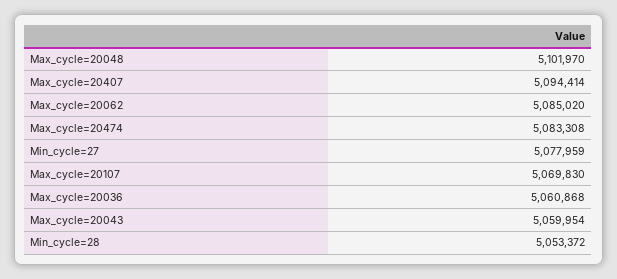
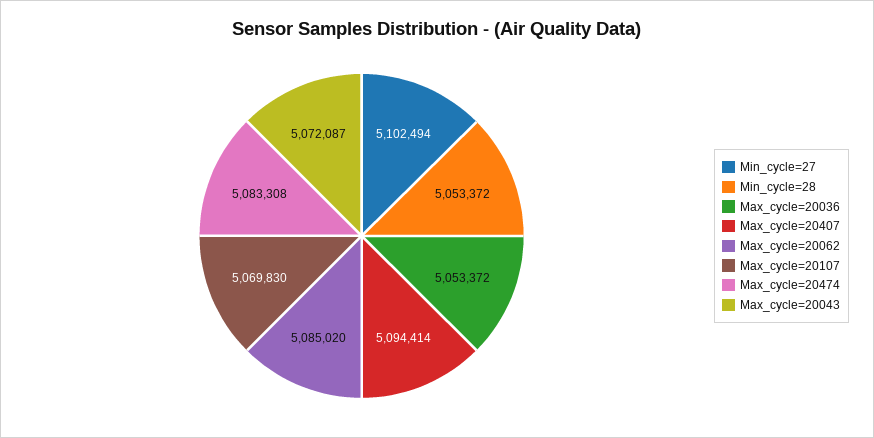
  {
-   "Max_cycle=20048": 5101970,
    "Max_cycle=20407": 5094414,
    "Max_cycle=20062": 5085020,
    "Max_cycle=20474": 5083308,
-   "Min_cycle=27": 5077959,
+   "Min_cycle=27": 5102494,
    "Max_cycle=20107": 5069830,
-   "Max_cycle=20036": 5060868,
+   "Max_cycle=20036": 5053372,
-   "Max_cycle=20043": 5059954,
+   "Max_cycle=20043": 5072087,
    "Min_cycle=28": 5053372
  }

